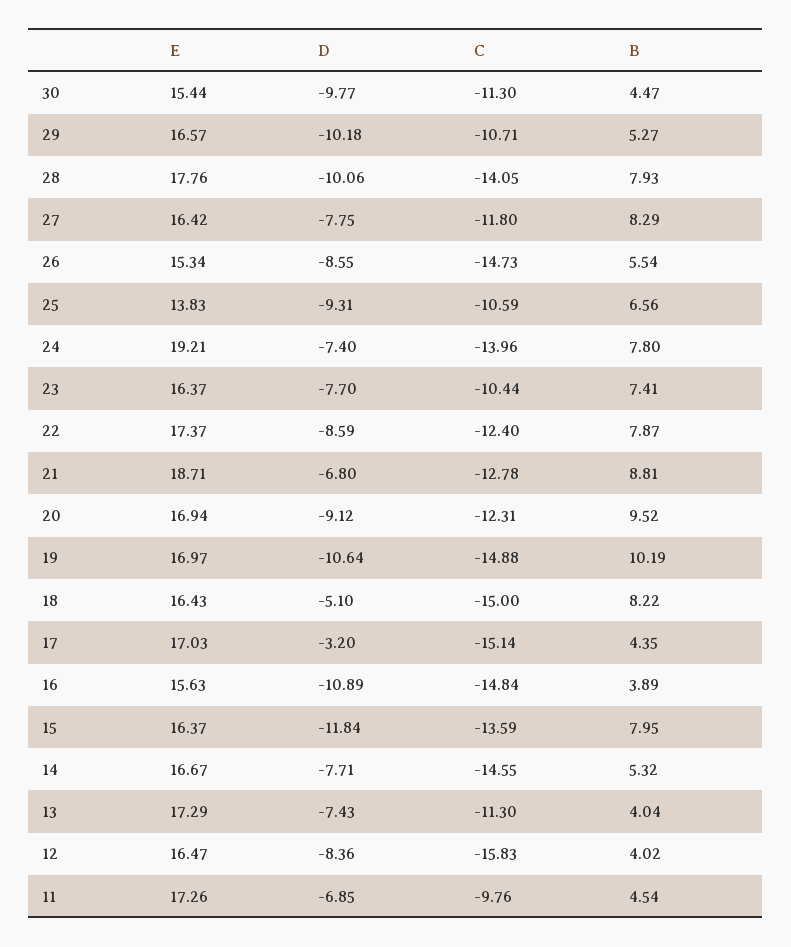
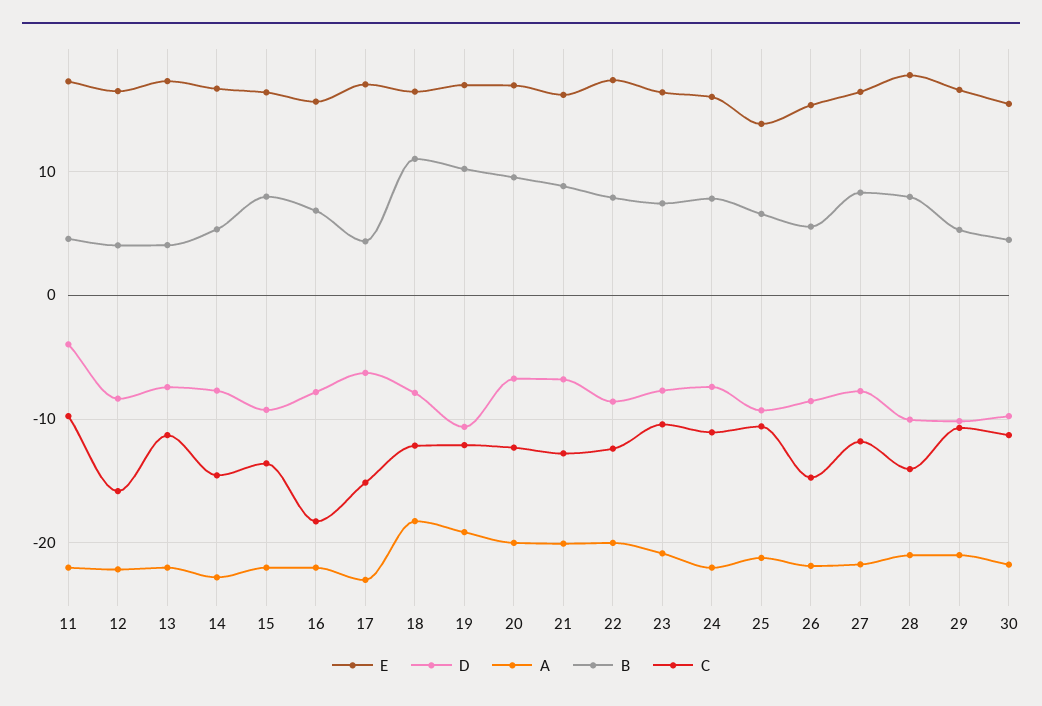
  {
    "E": {
      "30": 15.44,
      "29": 16.57,
      "28": 17.76,
      "27": 16.42,
      "26": 15.34,
      "25": 13.83,
-     "24": 19.21,
+     "24": 16,
      "23": 16.37,
      "22": 17.37,
-     "21": 18.71,
+     "21": 16,
      "20": 16.94,
      "19": 16.97,
      "18": 16.43,
      "17": 17.03,
      "16": 15.63,
      "15": 16.37,
      "14": 16.67,
      "13": 17.29,
      "12": 16.47,
      "11": 17.26
    },
    "D": {
      "30": -9.77,
      "29": -10.18,
      "28": -10.06,
      "27": -7.75,
      "26": -8.55,
      "25": -9.31,
      "24": -7.4,
      "23": -7.7,
      "22": -8.59,
      "21": -6.8,
-     "20": -9.12,
+     "20": -7,
      "19": -10.64,
-     "18": -5.1,
+     "18": -8,
-     "17": -3.2,
+     "17": -6,
-     "16": -10.89,
+     "16": -8,
-     "15": -11.84,
+     "15": -9,
      "14": -7.71,
      "13": -7.43,
      "12": -8.36,
-     "11": -6.85
+     "11": -4
    },
    "C": {
      "30": -11.3,
      "29": -10.71,
      "28": -14.05,
      "27": -11.8,
      "26": -14.73,
      "25": -10.59,
-     "24": -13.96,
+     "24": -11,
      "23": -10.44,
      "22": -12.4,
      "21": -12.78,
      "20": -12.31,
-     "19": -14.88,
+     "19": -12,
-     "18": -15,
+     "18": -12,
      "17": -15.14,
-     "16": -14.84,
+     "16": -18,
      "15": -13.59,
      "14": -14.55,
      "13": -11.3,
      "12": -15.83,
      "11": -9.76
    },
    "B": {
      "30": 4.47,
      "29": 5.27,
      "28": 7.93,
      "27": 8.29,
      "26": 5.54,
      "25": 6.56,
      "24": 7.8,
      "23": 7.41,
      "22": 7.87,
      "21": 8.81,
      "20": 9.52,
      "19": 10.19,
-     "18": 8.22,
+     "18": 11,
      "17": 4.35,
-     "16": 3.89,
+     "16": 7,
      "15": 7.95,
      "14": 5.32,
      "13": 4.04,
      "12": 4.02,
      "11": 4.54
-   }
+   },
+   "A": {
+     "11": -22,
+     "12": -22,
+     "13": -22,
+     "14": -23,
+     "15": -22,
+     "16": -22,
+     "17": -23,
+     "18": -18,
+     "19": -19,
+     "20": -20,
+     "21": -20,
+     "22": -20,
+     "23": -21,
+     "24": -22,
+     "25": -21,
+     "26": -22,
+     "27": -22,
+     "28": -21,
+     "29": -21,
+     "30": -22
+   }
  }

